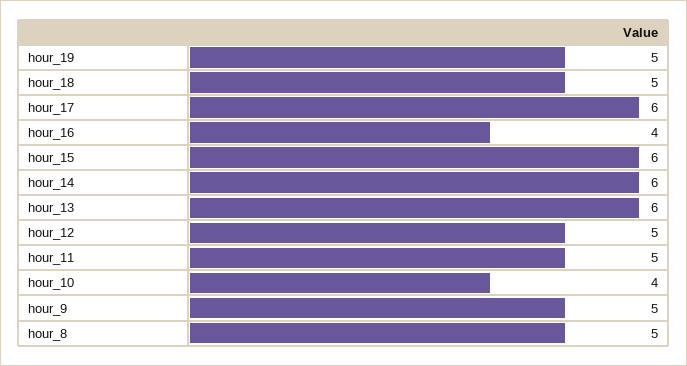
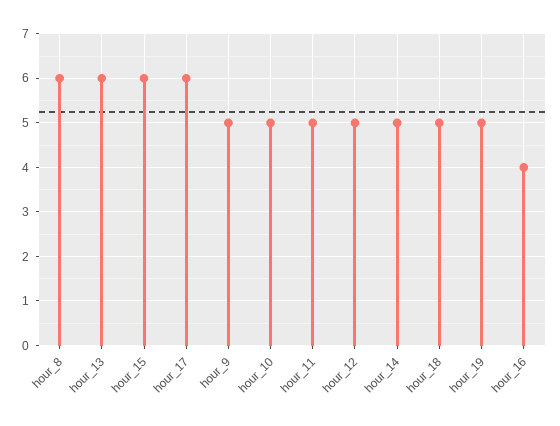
  {
    "hour_19": 5,
    "hour_18": 5,
    "hour_17": 6,
    "hour_16": 4,
    "hour_15": 6,
-   "hour_14": 6,
+   "hour_14": 5,
    "hour_13": 6,
    "hour_12": 5,
    "hour_11": 5,
-   "hour_10": 4,
+   "hour_10": 5,
    "hour_9": 5,
-   "hour_8": 5
+   "hour_8": 6
  }

